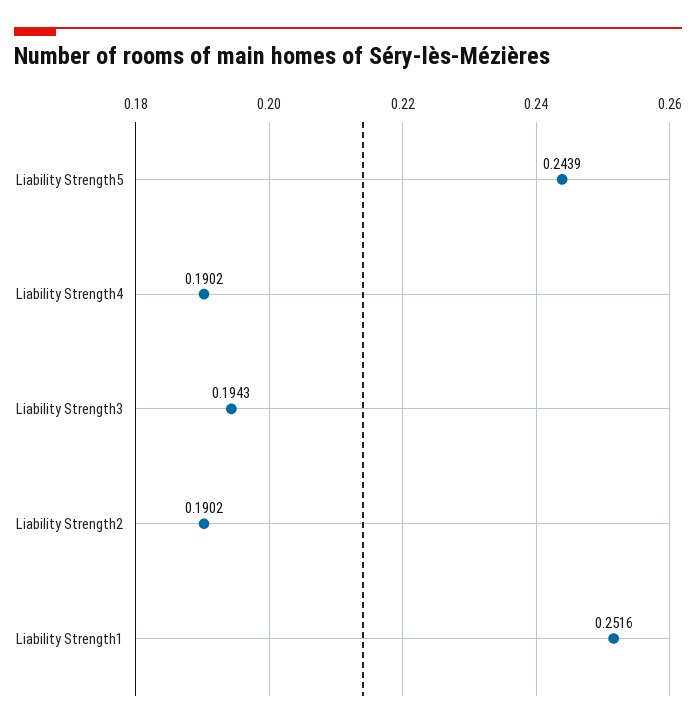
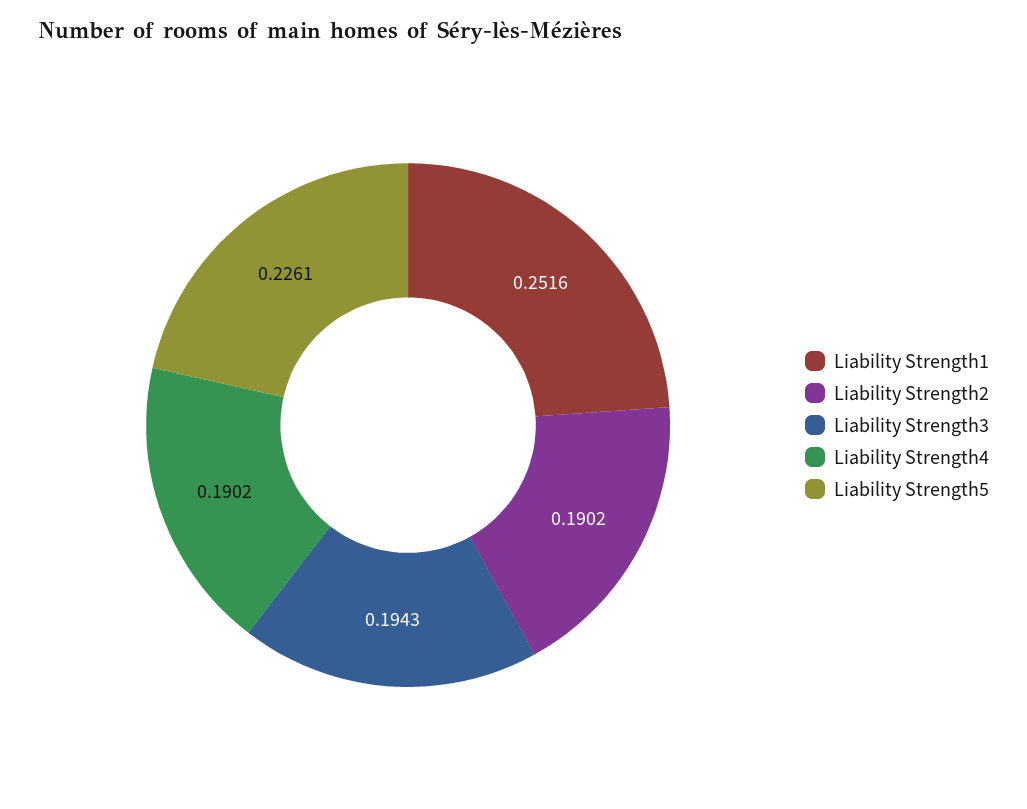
  {
-   "Liability Strength5": 0.2439,
+   "Liability Strength5": 0.2261,
    "Liability Strength4": 0.1902,
    "Liability Strength3": 0.1943,
    "Liability Strength2": 0.1902,
    "Liability Strength1": 0.2516
  }

